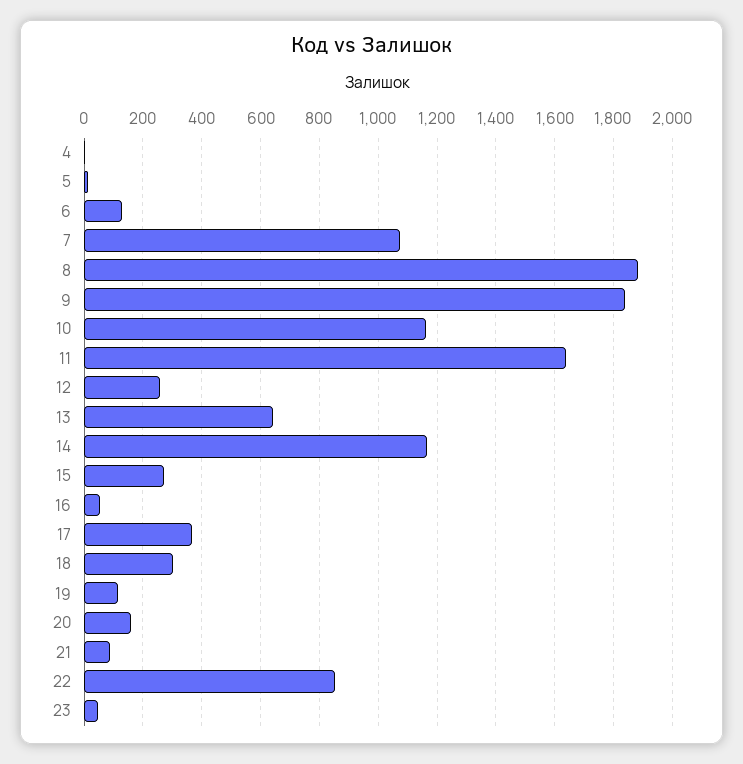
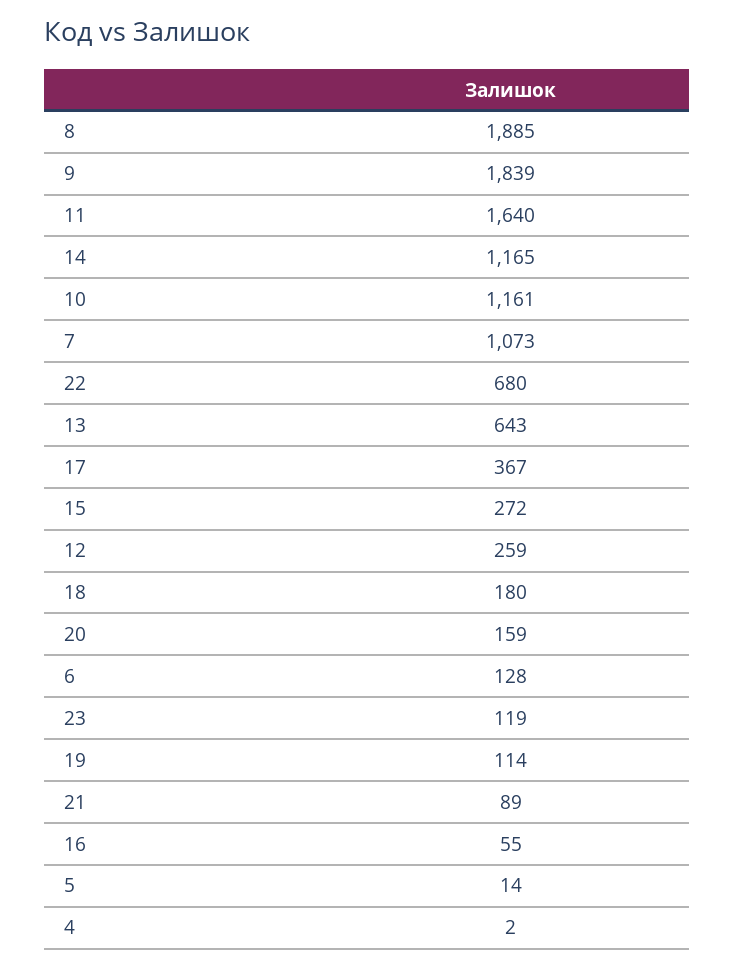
  {
    "4": 2,
    "5": 14,
    "6": 128,
    "7": 1073,
    "8": 1885,
    "9": 1839,
    "10": 1161,
    "11": 1640,
    "12": 259,
    "13": 643,
    "14": 1165,
    "15": 272,
    "16": 55,
    "17": 367,
-   "18": 300,
+   "18": 180,
    "19": 114,
    "20": 159,
    "21": 89,
-   "22": 850,
+   "22": 680,
-   "23": 50
+   "23": 119
  }

